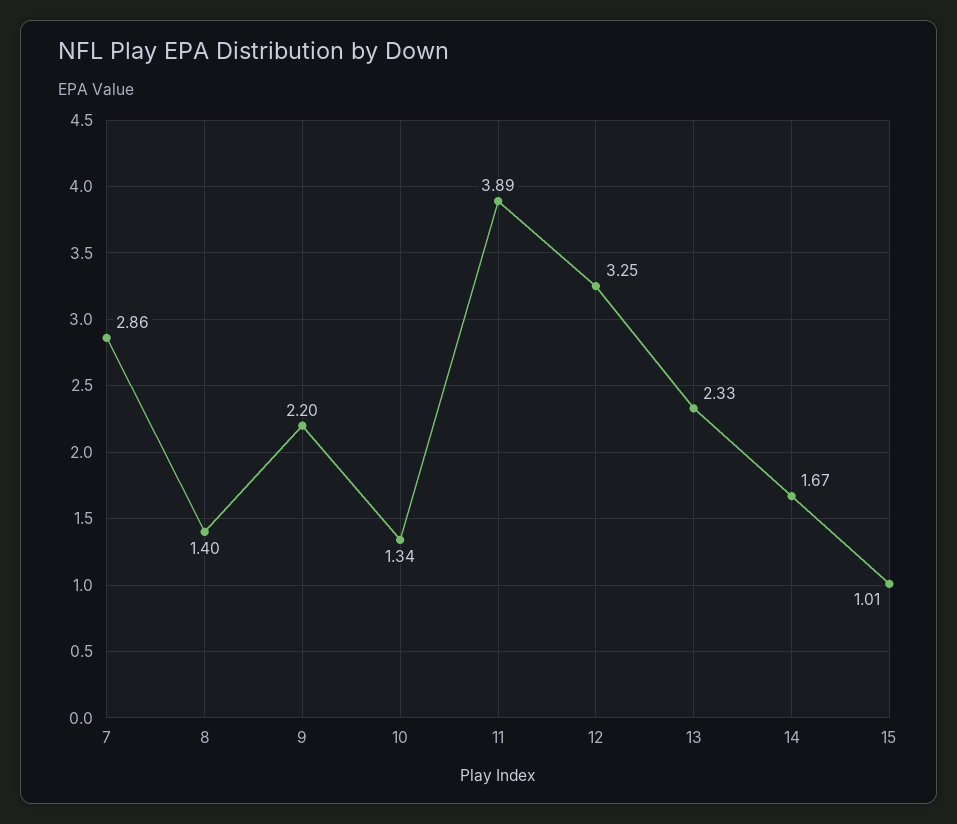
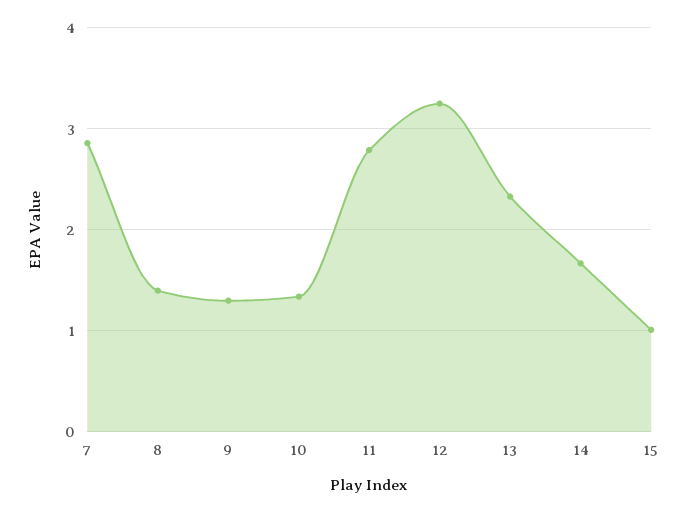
  {
    "7": 2.86,
    "8": 1.4,
-   "9": 2.2,
+   "9": 1.3,
    "10": 1.34,
-   "11": 3.89,
+   "11": 2.8,
    "12": 3.25,
    "13": 2.33,
    "14": 1.67,
    "15": 1.01
  }

